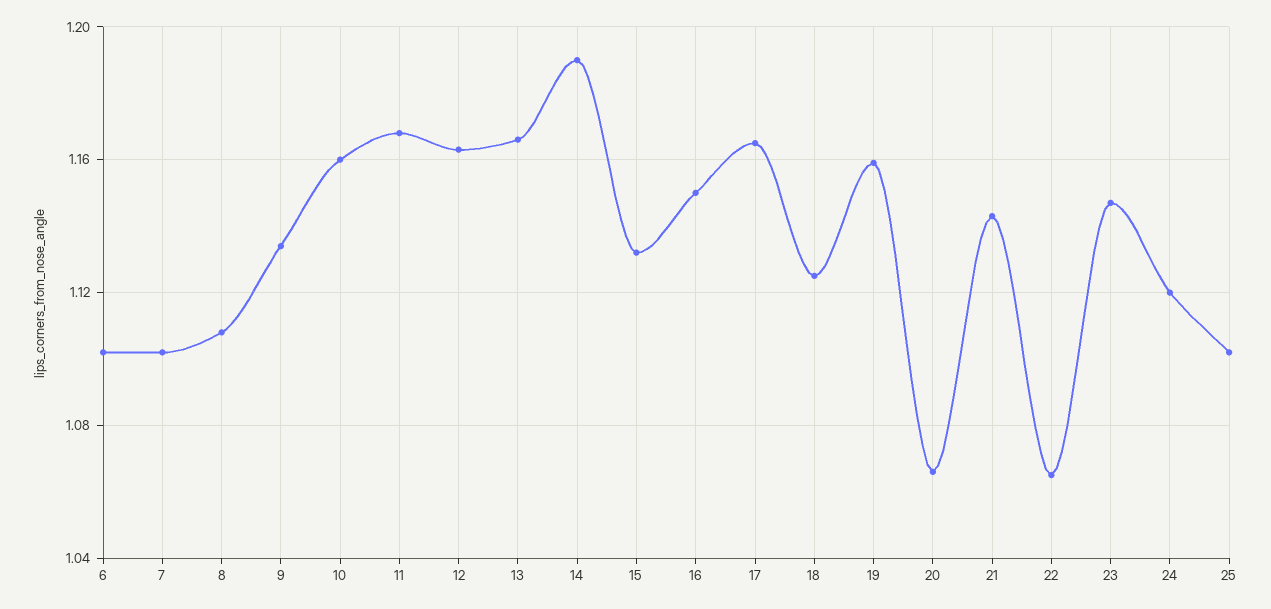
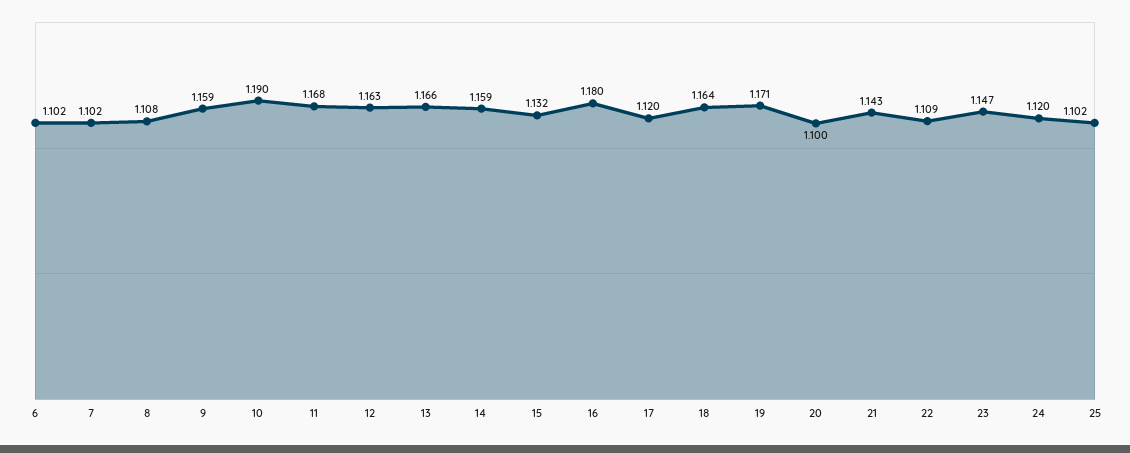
  {
    "6": 1.102,
    "7": 1.102,
    "8": 1.108,
-   "9": 1.135,
+   "9": 1.159,
-   "10": 1.16,
+   "10": 1.19,
    "11": 1.168,
    "12": 1.163,
    "13": 1.166,
-   "14": 1.19,
+   "14": 1.159,
    "15": 1.132,
-   "16": 1.15,
+   "16": 1.18,
-   "17": 1.165,
+   "17": 1.12,
-   "18": 1.125,
+   "18": 1.164,
-   "19": 1.16,
+   "19": 1.171,
-   "20": 1.065,
+   "20": 1.1,
    "21": 1.143,
-   "22": 1.065,
+   "22": 1.109,
    "23": 1.147,
    "24": 1.12,
    "25": 1.102
  }

